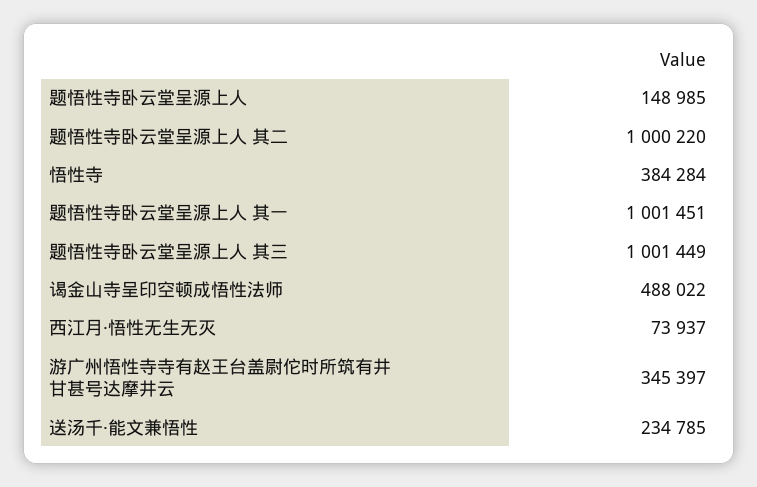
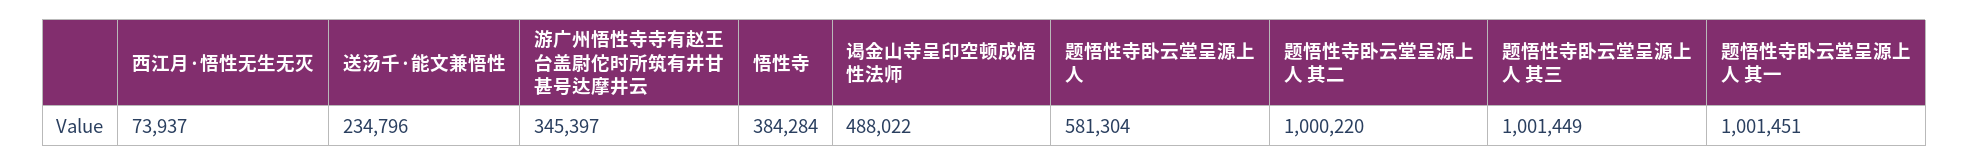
  {
-   "题悟性寺卧云堂呈源上人": 148985,
+   "题悟性寺卧云堂呈源上人": 581304,
    "题悟性寺卧云堂呈源上人 其二": 1000220,
    "悟性寺": 384284,
    "题悟性寺卧云堂呈源上人 其一": 1001451,
    "题悟性寺卧云堂呈源上人 其三": 1001449,
    "谒金山寺呈印空顿成悟性法师": 488022,
    "西江月·悟性无生无灭": 73937,
    "游广州悟性寺寺有赵王台盖尉佗时所筑有井甘甚号达摩井云": 345397,
-   "送汤千·能文兼悟性": 234785
+   "送汤千·能文兼悟性": 234796
  }

